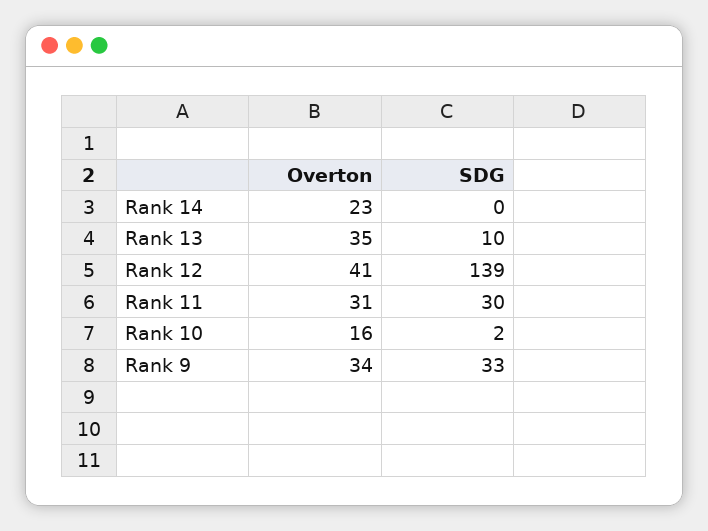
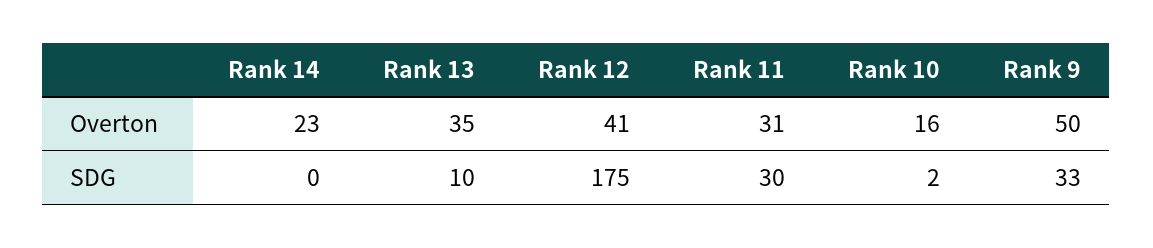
  {
    "Overton": {
      "Rank 14": 23,
      "Rank 13": 35,
      "Rank 12": 41,
      "Rank 11": 31,
      "Rank 10": 16,
-     "Rank 9": 34
+     "Rank 9": 50
    },
    "SDG": {
      "Rank 14": 0,
      "Rank 13": 10,
-     "Rank 12": 139,
+     "Rank 12": 175,
      "Rank 11": 30,
      "Rank 10": 2,
      "Rank 9": 33
    }
  }

